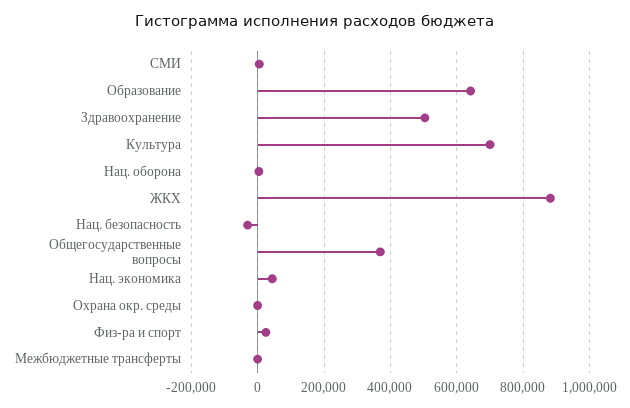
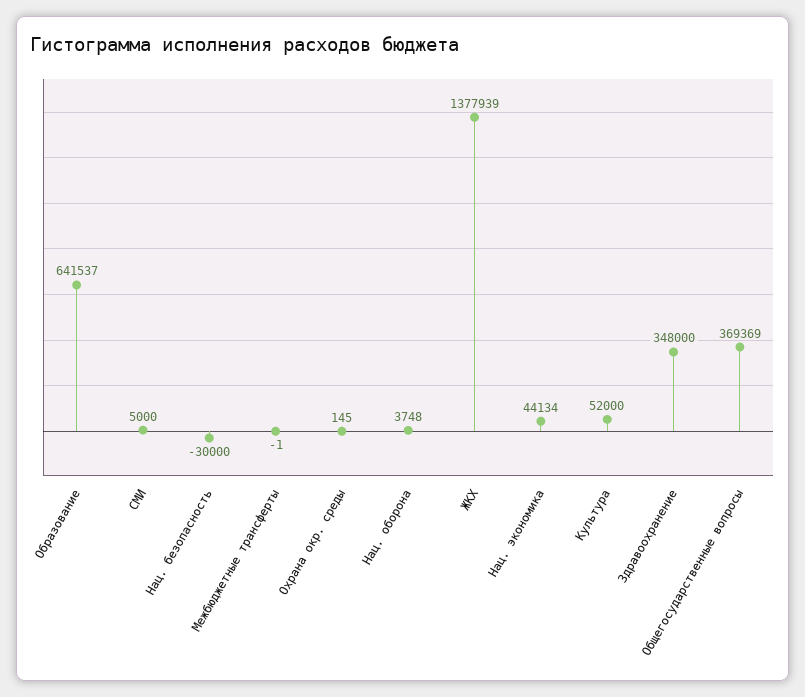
  {
    "СМИ": 5000,
    "Образование": 641537,
-   "Здравоохранение": 500000,
+   "Здравоохранение": 348000,
-   "Культура": 700000,
+   "Культура": 52000,
    "Нац. оборона": 3748,
-   "ЖКХ": 880000,
+   "ЖКХ": 1377939,
    "Нац. безопасность": -30000,
    "Общегосударственные вопросы": 369369,
    "Нац. экономика": 44134,
    "Охрана окр. среды": 145,
-   "Физ-ра и спорт": 20000,
    "Межбюджетные трансферты": -1
  }

